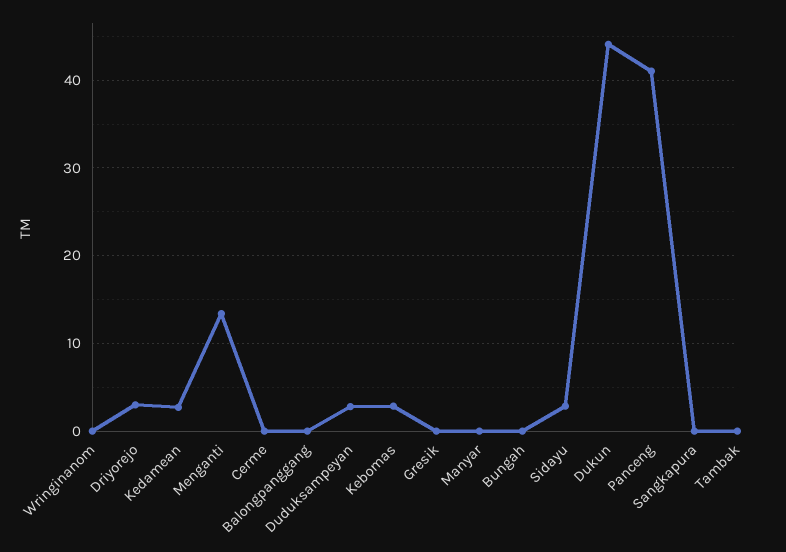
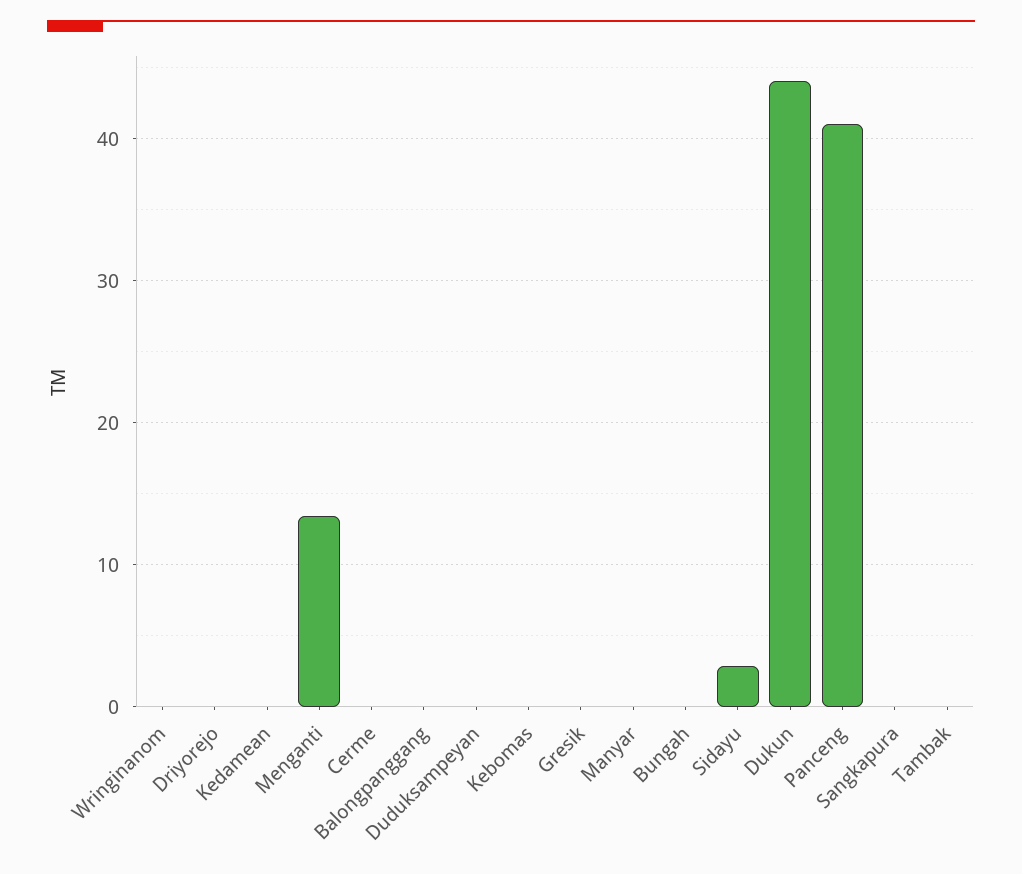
  {
    "Wringinanom": 0,
-   "Driyorejo": 3,
+   "Driyorejo": 0,
-   "Kedamean": 3,
+   "Kedamean": 0,
    "Menganti": 13,
    "Cerme": 0,
    "Balongpanggang": 0,
-   "Duduksampeyan": 3,
+   "Duduksampeyan": 0,
-   "Kebomas": 3,
+   "Kebomas": 0,
    "Gresik": 0,
    "Manyar": 0,
    "Bungah": 0,
    "Sidayu": 3,
    "Dukun": 44,
    "Panceng": 41,
    "Sangkapura": 0,
    "Tambak": 0
  }

